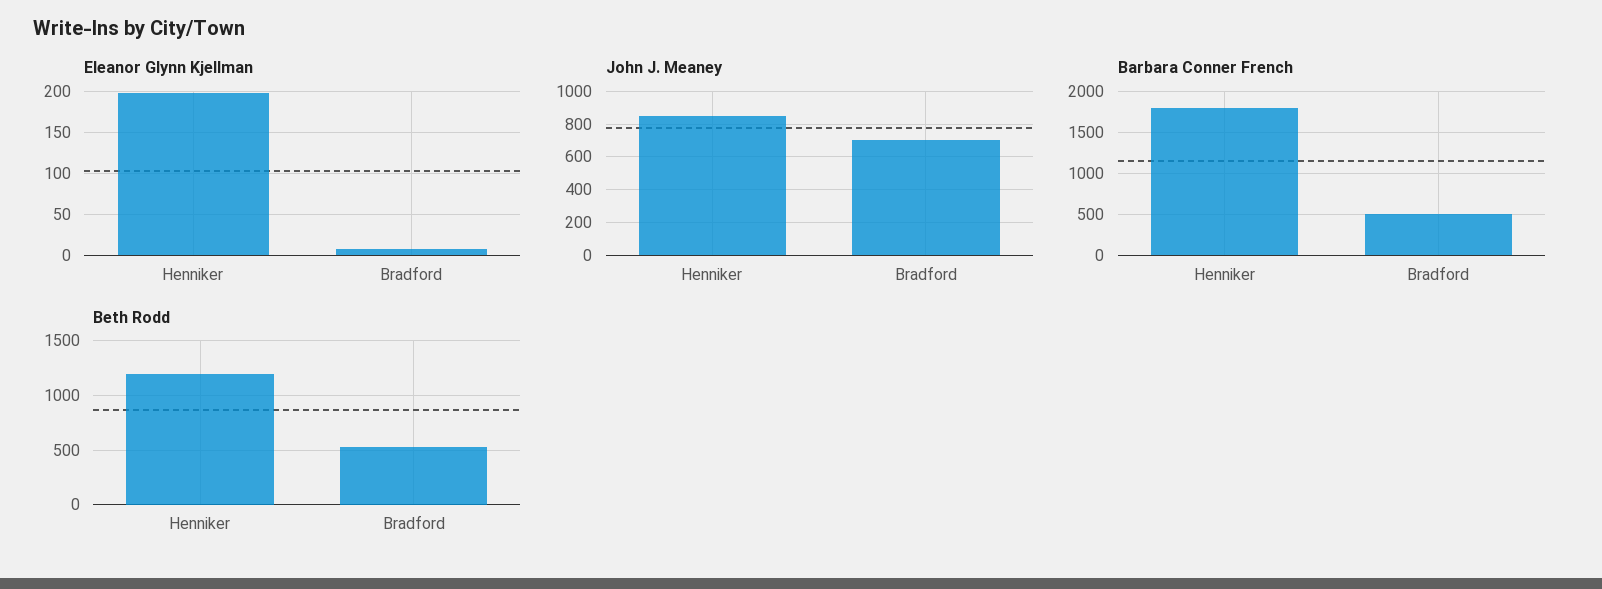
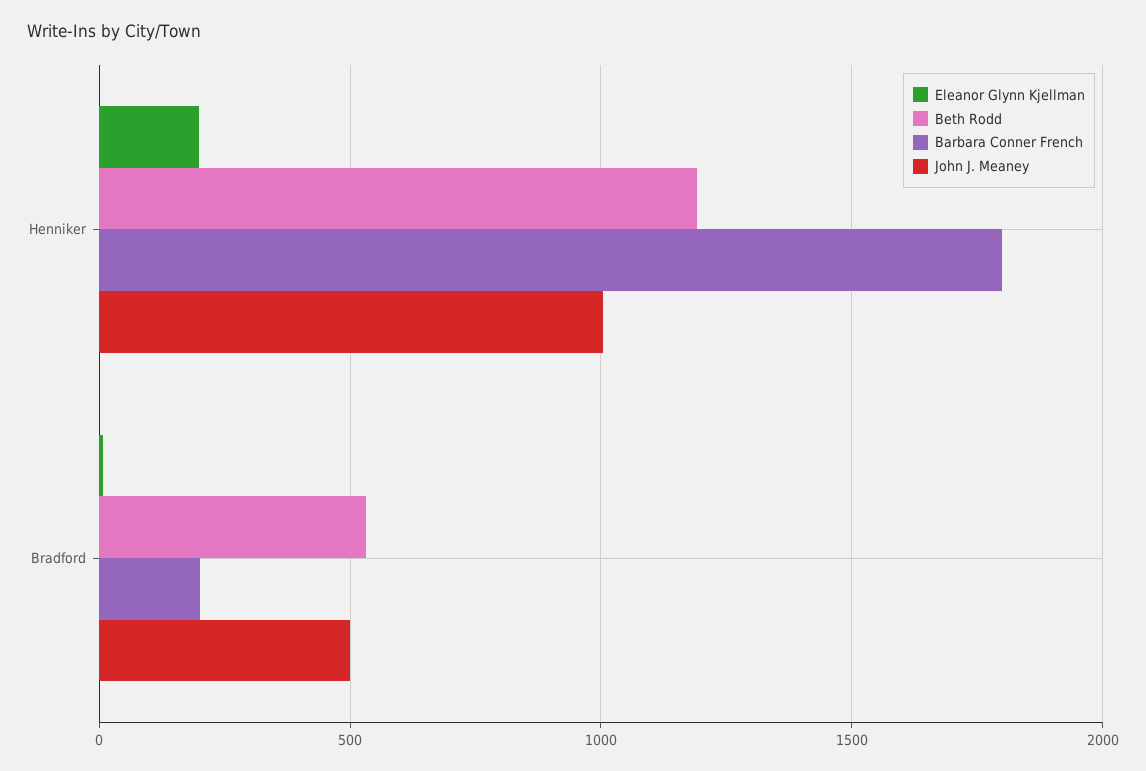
  {
    "Eleanor Glynn Kjellman": {
      "Henniker": 200,
      "Bradford": 10
    },
    "John J. Meaney": {
-     "Henniker": 850,
+     "Henniker": 1000,
-     "Bradford": 700
+     "Bradford": 500
    },
    "Barbara Conner French": {
      "Henniker": 1800,
-     "Bradford": 500
+     "Bradford": 200
    },
    "Beth Rodd": {
      "Henniker": 1200,
      "Bradford": 550
    }
  }

